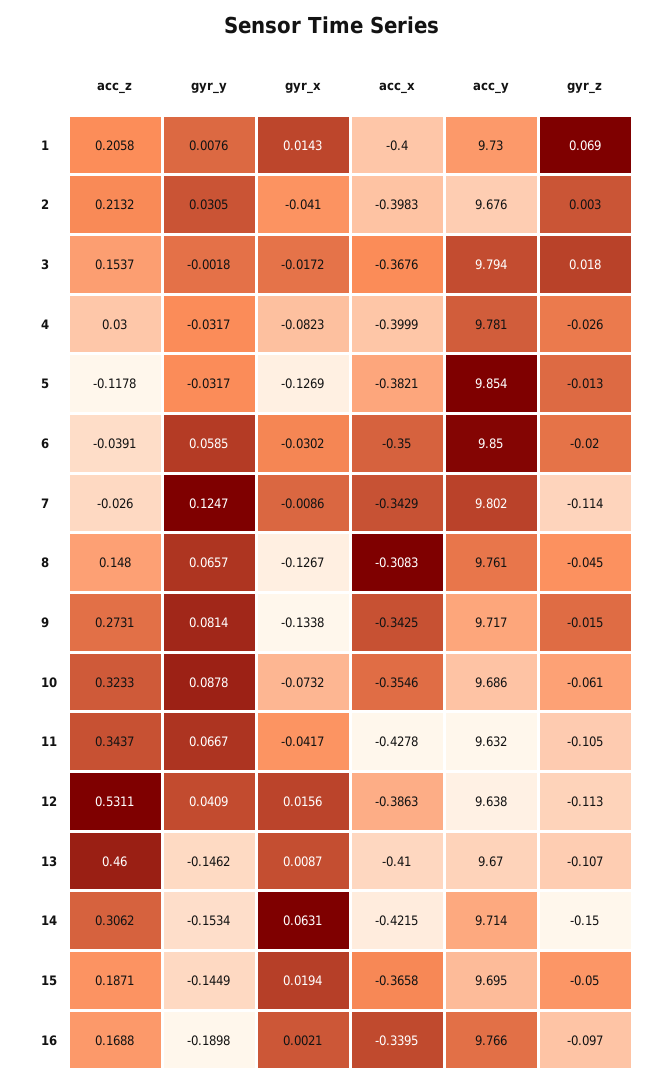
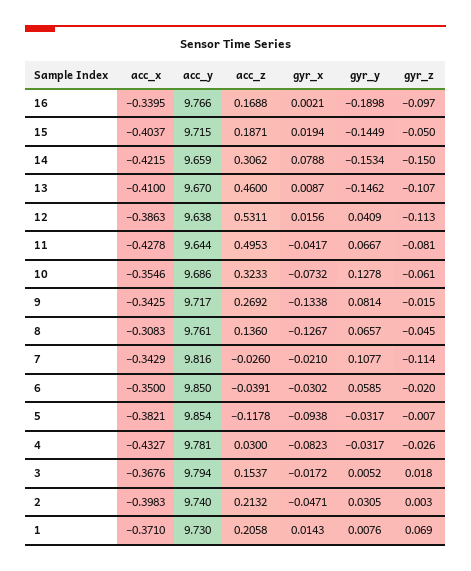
  {
    "acc_z": {
      "1": 0.2058,
      "2": 0.2132,
      "3": 0.1537,
      "4": 0.03,
      "5": -0.1178,
      "6": -0.0391,
      "7": -0.026,
-     "8": 0.148,
+     "8": 0.136,
-     "9": 0.2731,
+     "9": 0.2692,
      "10": 0.3233,
-     "11": 0.3437,
+     "11": 0.4953,
      "12": 0.5311,
      "13": 0.46,
      "14": 0.3062,
      "15": 0.1871,
      "16": 0.1688
    },
    "gyr_y": {
      "1": 0.0076,
      "2": 0.0305,
-     "3": -0.0018,
+     "3": 0.0052,
      "4": -0.0317,
      "5": -0.0317,
      "6": 0.0585,
-     "7": 0.1247,
+     "7": 0.1077,
      "8": 0.0657,
      "9": 0.0814,
-     "10": 0.0878,
+     "10": 0.1278,
      "11": 0.0667,
      "12": 0.0409,
      "13": -0.1462,
      "14": -0.1534,
      "15": -0.1449,
      "16": -0.1898
    },
    "gyr_x": {
      "1": 0.0143,
-     "2": -0.041,
+     "2": -0.0471,
      "3": -0.0172,
      "4": -0.0823,
-     "5": -0.1269,
+     "5": -0.0938,
      "6": -0.0302,
-     "7": -0.0086,
+     "7": -0.021,
      "8": -0.1267,
      "9": -0.1338,
      "10": -0.0732,
      "11": -0.0417,
      "12": 0.0156,
      "13": 0.0087,
-     "14": 0.0631,
+     "14": 0.0788,
      "15": 0.0194,
      "16": 0.0021
    },
    "acc_x": {
-     "1": -0.4,
+     "1": -0.371,
      "2": -0.3983,
      "3": -0.3676,
-     "4": -0.3999,
+     "4": -0.4327,
      "5": -0.3821,
      "6": -0.35,
      "7": -0.3429,
      "8": -0.3083,
      "9": -0.3425,
      "10": -0.3546,
      "11": -0.4278,
      "12": -0.3863,
      "13": -0.41,
      "14": -0.4215,
-     "15": -0.3658,
+     "15": -0.4037,
      "16": -0.3395
    },
    "acc_y": {
      "1": 9.73,
-     "2": 9.676,
+     "2": 9.74,
      "3": 9.794,
      "4": 9.781,
      "5": 9.854,
      "6": 9.85,
-     "7": 9.802,
+     "7": 9.816,
      "8": 9.761,
      "9": 9.717,
      "10": 9.686,
-     "11": 9.632,
+     "11": 9.644,
      "12": 9.638,
      "13": 9.67,
-     "14": 9.714,
+     "14": 9.659,
-     "15": 9.695,
+     "15": 9.715,
      "16": 9.766
    },
    "gyr_z": {
      "1": 0.069,
      "2": 0.003,
      "3": 0.018,
      "4": -0.026,
-     "5": -0.013,
+     "5": -0.007,
      "6": -0.02,
      "7": -0.114,
      "8": -0.045,
      "9": -0.015,
      "10": -0.061,
-     "11": -0.105,
+     "11": -0.081,
      "12": -0.113,
      "13": -0.107,
      "14": -0.15,
      "15": -0.05,
      "16": -0.097
    }
  }

